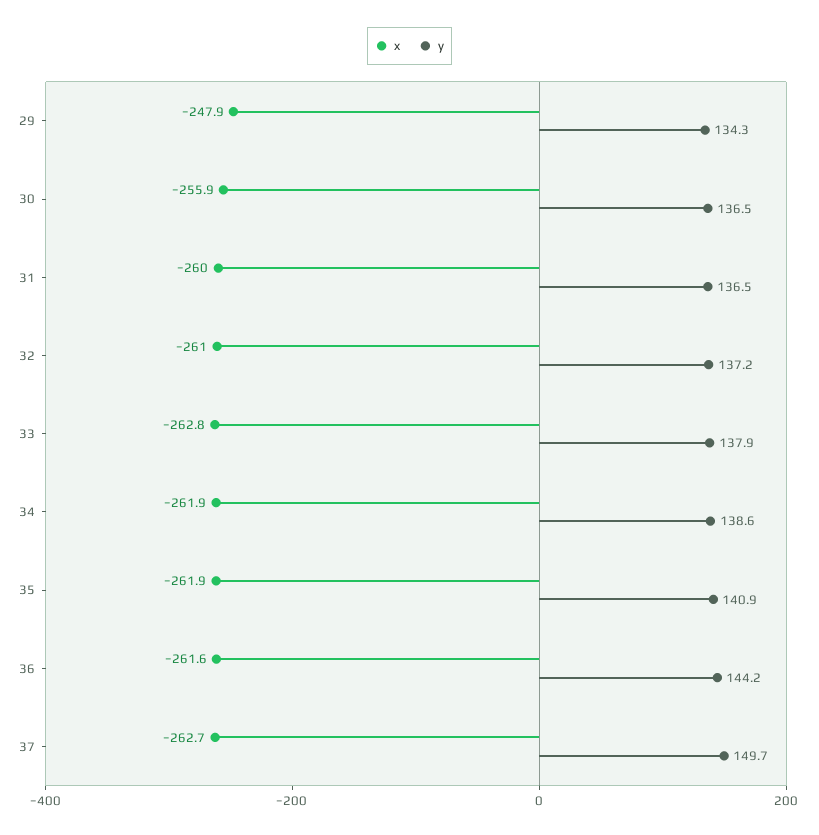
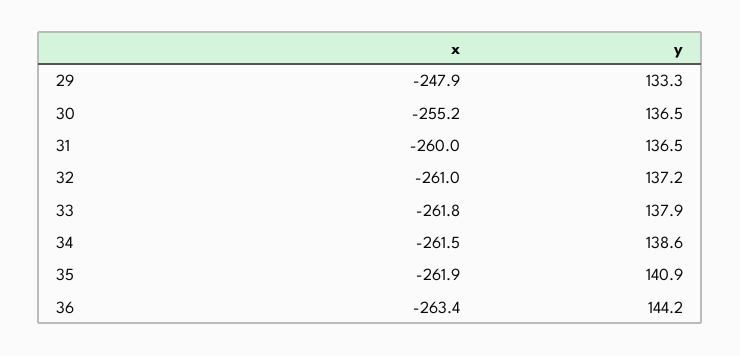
  {
    "x": {
      "29": -247.9,
-     "30": -255.9,
+     "30": -255.2,
      "31": -260,
      "32": -261,
-     "33": -262.8,
+     "33": -261.8,
-     "34": -261.9,
+     "34": -261.5,
      "35": -261.9,
-     "36": -261.6,
+     "36": -263.4
-     "37": -262.7
    },
    "y": {
-     "29": 134.3,
+     "29": 133.3,
      "30": 136.5,
      "31": 136.5,
      "32": 137.2,
      "33": 137.9,
      "34": 138.6,
      "35": 140.9,
-     "36": 144.2,
+     "36": 144.2
-     "37": 149.7
    }
  }

